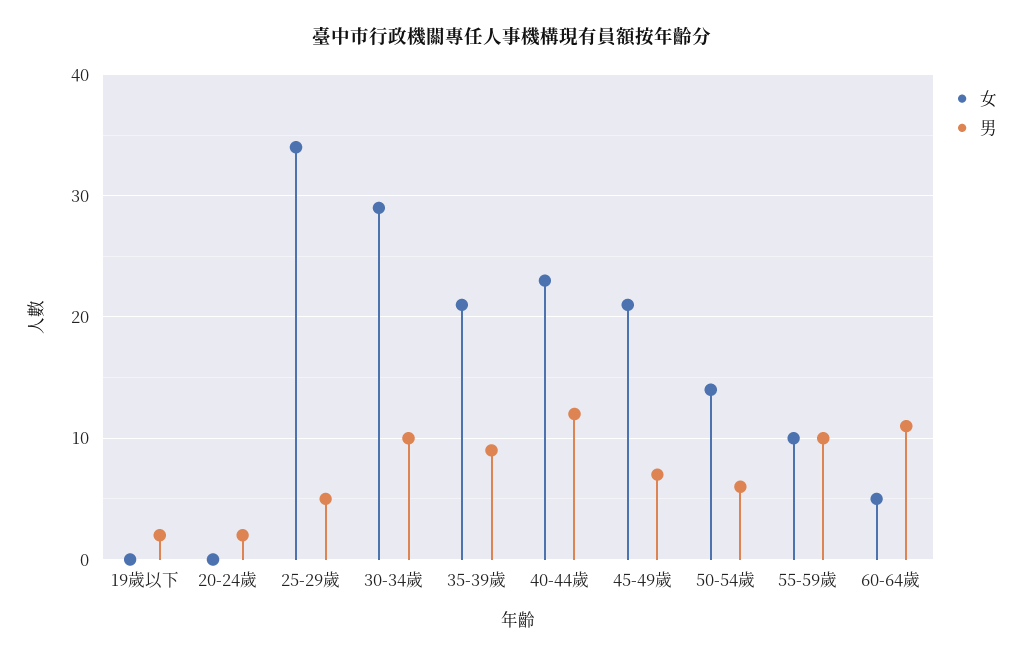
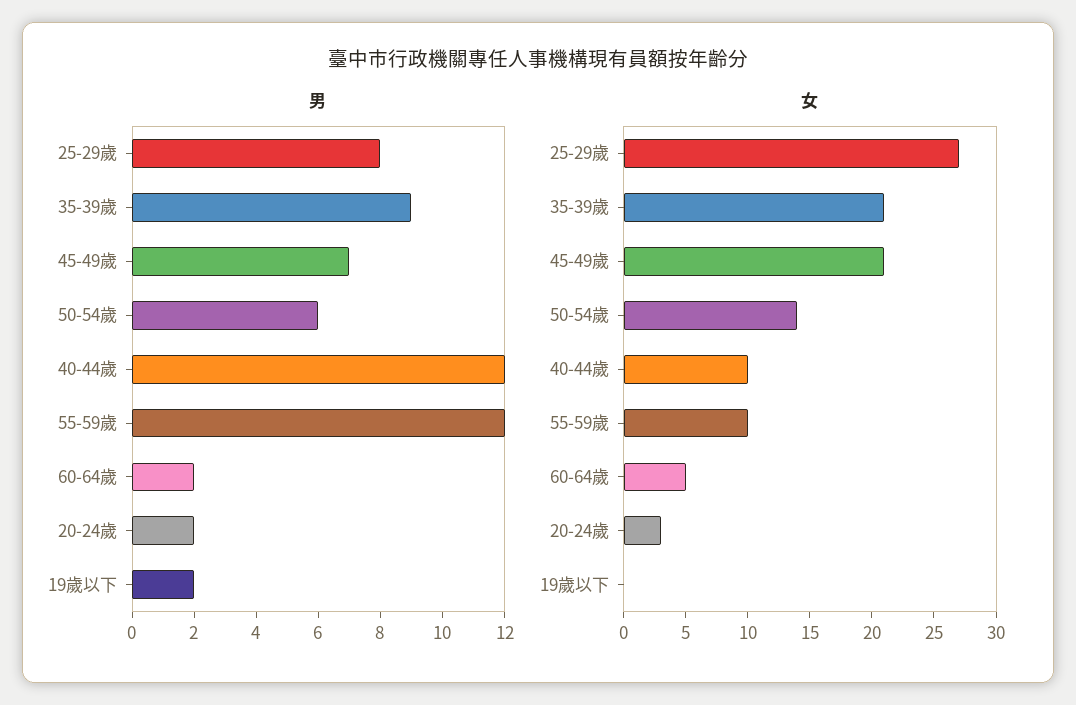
  {
    "女": {
      "19歲以下": 0,
-     "20-24歲": 0,
+     "20-24歲": 3,
-     "25-29歲": 34,
+     "25-29歲": 27,
-     "30-34歲": 29,
      "35-39歲": 21,
-     "40-44歲": 23,
+     "40-44歲": 10,
      "45-49歲": 21,
      "50-54歲": 14,
      "55-59歲": 10,
      "60-64歲": 5
    },
    "男": {
      "19歲以下": 2,
      "20-24歲": 2,
-     "25-29歲": 5,
+     "25-29歲": 8,
-     "30-34歲": 10,
      "35-39歲": 9,
      "40-44歲": 12,
      "45-49歲": 7,
      "50-54歲": 6,
-     "55-59歲": 10,
+     "55-59歲": 12,
-     "60-64歲": 11
+     "60-64歲": 2
    }
  }

